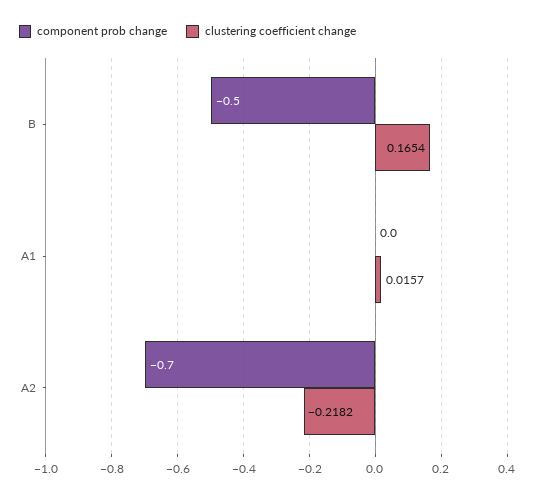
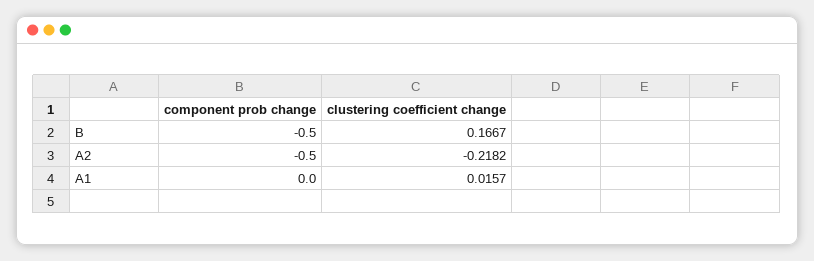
  {
    "component prob change": {
      "B": -0.5,
      "A1": 0,
-     "A2": -0.7
+     "A2": -0.5
    },
    "clustering coefficient change": {
-     "B": 0.1654,
+     "B": 0.1667,
      "A1": 0.0157,
      "A2": -0.2182
    }
  }

